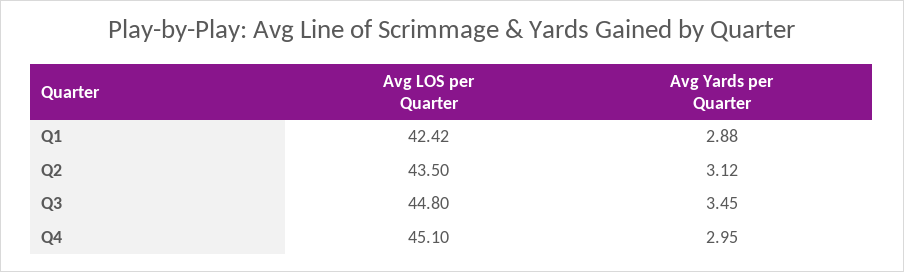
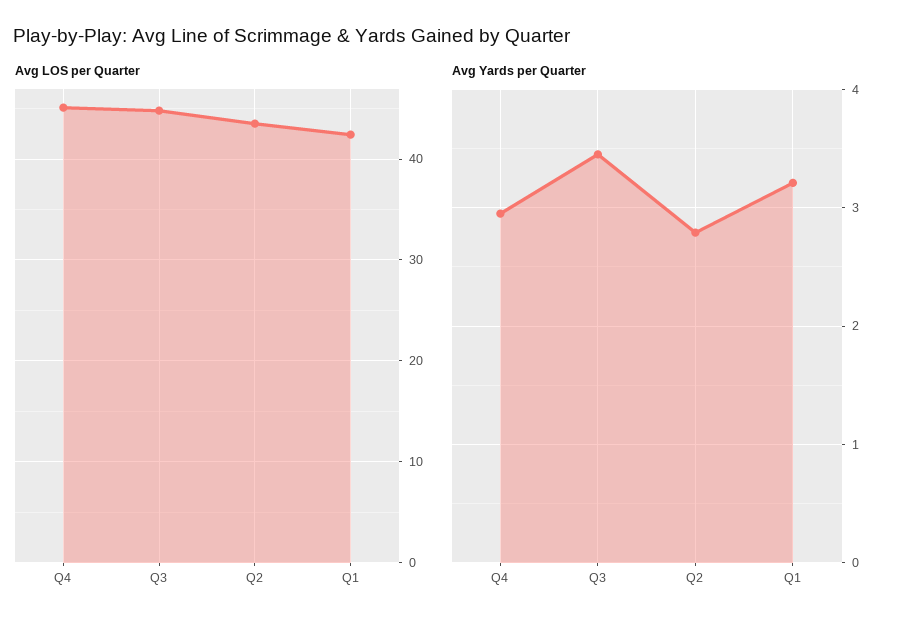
  {
    "Avg LOS per Quarter": {
      "Q1": 42.42,
      "Q2": 43.5,
      "Q3": 44.8,
      "Q4": 45.1
    },
    "Avg Yards per Quarter": {
-     "Q1": 2.88,
+     "Q1": 3.2,
-     "Q2": 3.12,
+     "Q2": 2.8,
      "Q3": 3.45,
      "Q4": 2.95
    }
  }

